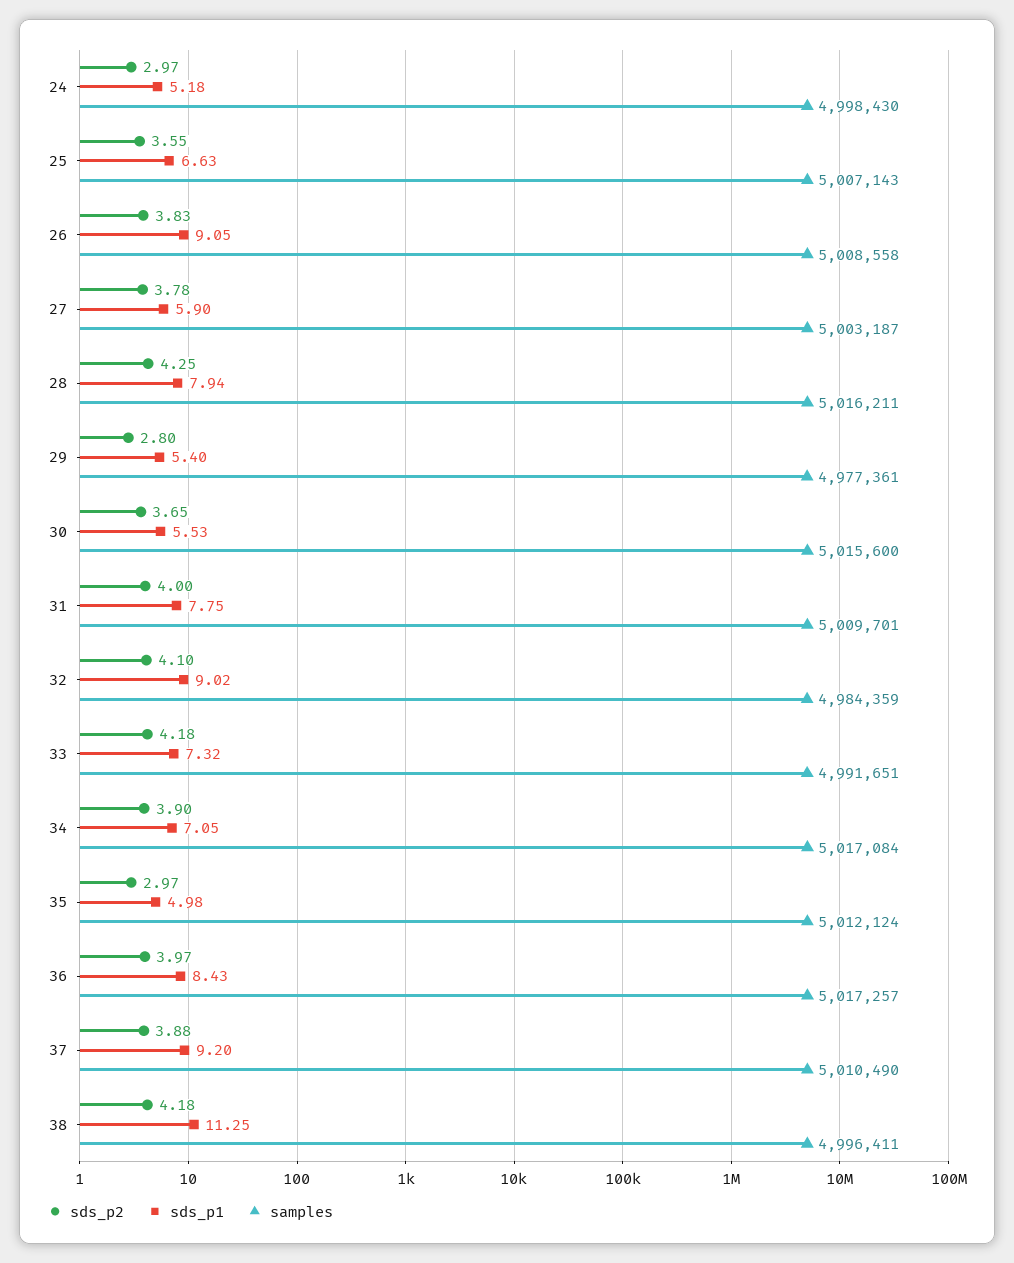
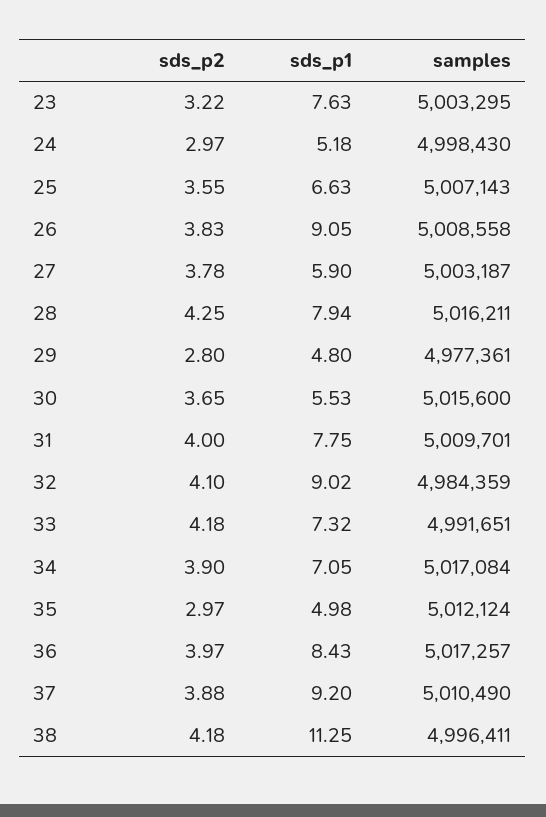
  {
    "sds_p2": {
      "24": 2.97,
      "25": 3.55,
      "26": 3.83,
      "27": 3.78,
      "28": 4.25,
      "29": 2.8,
      "30": 3.65,
      "31": 4,
      "32": 4.1,
      "33": 4.18,
      "34": 3.9,
      "35": 2.97,
      "36": 3.97,
      "37": 3.88,
-     "38": 4.18
+     "38": 4.18,
+     "23": 3.22
    },
    "sds_p1": {
      "24": 5.18,
      "25": 6.63,
      "26": 9.05,
      "27": 5.9,
      "28": 7.94,
-     "29": 5.4,
+     "29": 4.8,
      "30": 5.53,
      "31": 7.75,
      "32": 9.02,
      "33": 7.32,
      "34": 7.05,
      "35": 4.98,
      "36": 8.43,
      "37": 9.2,
-     "38": 11.25
+     "38": 11.25,
+     "23": 7.63
    },
    "samples": {
      "24": 4998430,
      "25": 5007143,
      "26": 5008558,
      "27": 5003187,
      "28": 5016211,
      "29": 4977361,
      "30": 5015600,
      "31": 5009701,
      "32": 4984359,
      "33": 4991651,
      "34": 5017084,
      "35": 5012124,
      "36": 5017257,
      "37": 5010490,
-     "38": 4996411
+     "38": 4996411,
+     "23": 5003295
    }
  }

